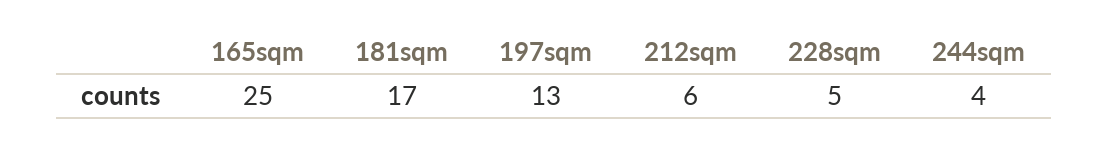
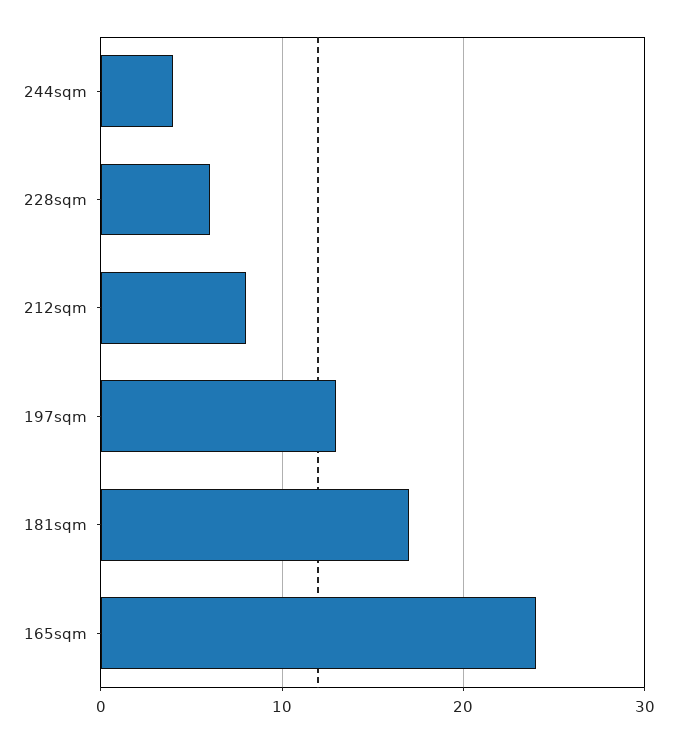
  {
-   "165sqm": 25,
+   "165sqm": 24,
    "181sqm": 17,
    "197sqm": 13,
-   "212sqm": 6,
+   "212sqm": 8,
-   "228sqm": 5,
+   "228sqm": 6,
    "244sqm": 4
  }

